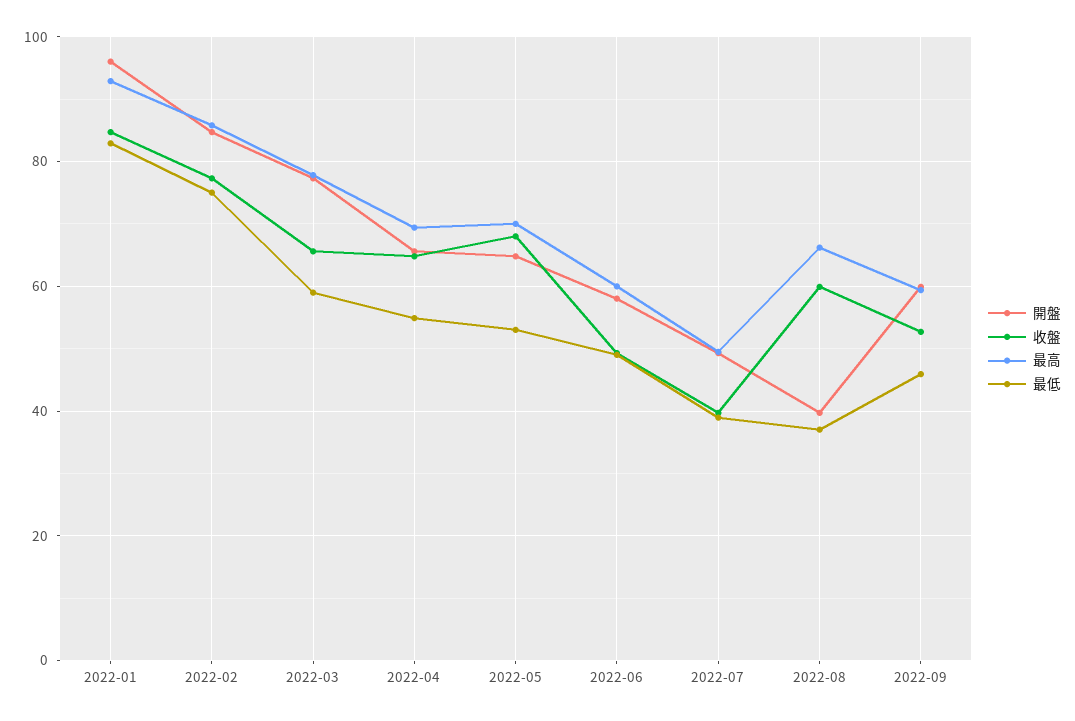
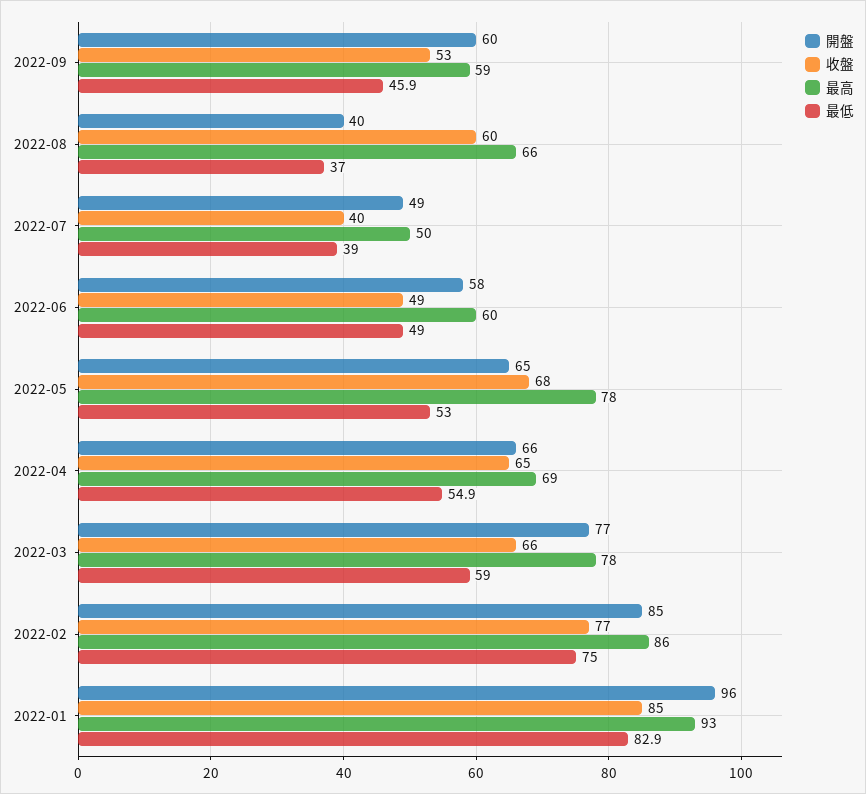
  {
    "開盤": {
      "2022-01": 96,
      "2022-02": 85,
      "2022-03": 77,
      "2022-04": 66,
      "2022-05": 65,
      "2022-06": 58,
      "2022-07": 49,
      "2022-08": 40,
      "2022-09": 60
    },
    "收盤": {
      "2022-01": 85,
      "2022-02": 77,
      "2022-03": 66,
      "2022-04": 65,
      "2022-05": 68,
      "2022-06": 49,
      "2022-07": 40,
      "2022-08": 60,
      "2022-09": 53
    },
    "最高": {
      "2022-01": 93,
      "2022-02": 86,
      "2022-03": 78,
      "2022-04": 69,
-     "2022-05": 70,
+     "2022-05": 78,
      "2022-06": 60,
      "2022-07": 50,
      "2022-08": 66,
      "2022-09": 59
    },
    "最低": {
      "2022-01": 82.9,
      "2022-02": 75,
      "2022-03": 59,
      "2022-04": 54.9,
      "2022-05": 53,
      "2022-06": 49,
      "2022-07": 39,
      "2022-08": 37,
      "2022-09": 45.9
    }
  }

